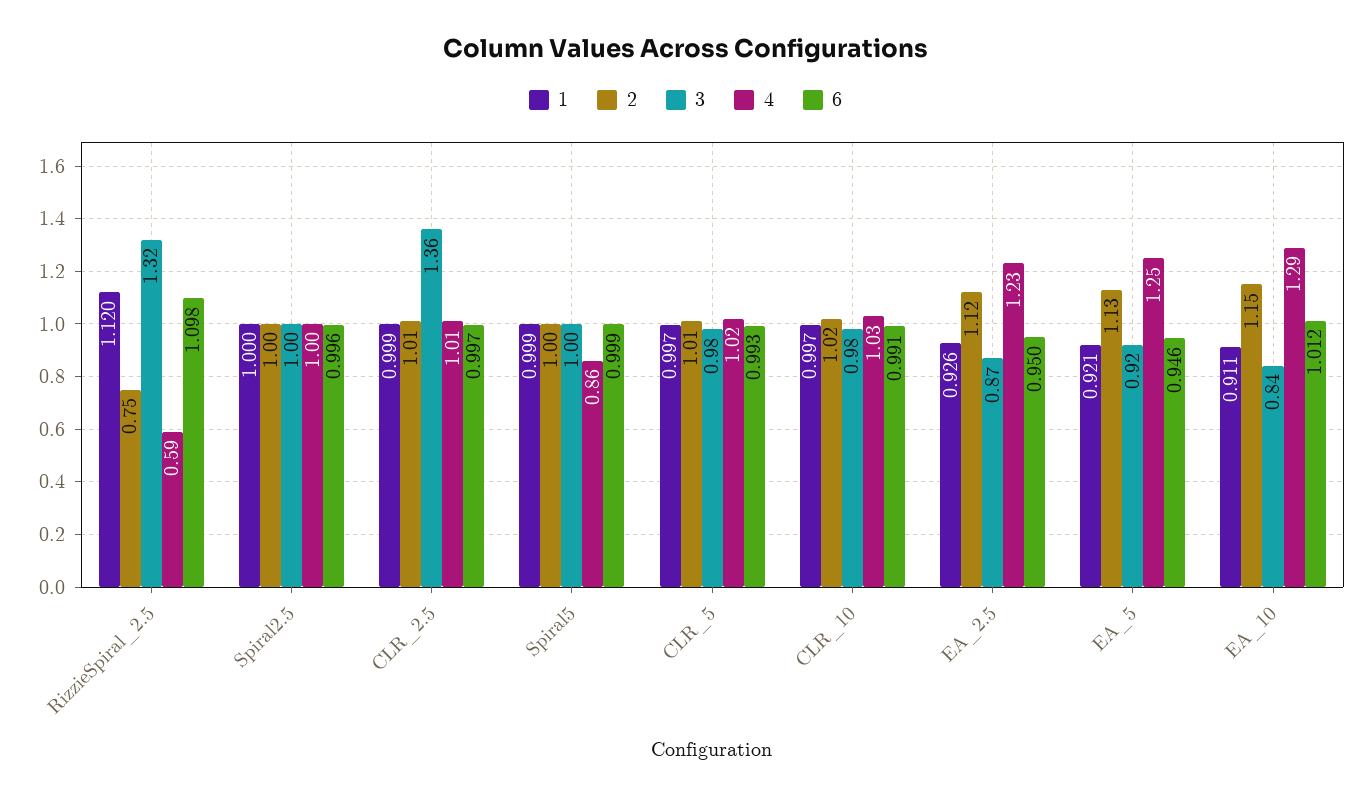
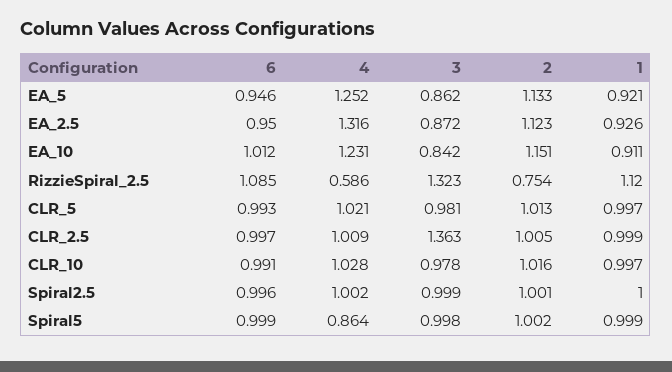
  {
    "1": {
      "RizzieSpiral_2.5": 1.12,
      "Spiral2.5": 1,
      "CLR_2.5": 0.999,
      "Spiral5": 0.999,
      "CLR_5": 0.997,
      "CLR_10": 0.997,
      "EA_2.5": 0.926,
      "EA_5": 0.921,
      "EA_10": 0.911
    },
    "2": {
      "RizzieSpiral_2.5": 0.754,
      "Spiral2.5": 1.001,
      "CLR_2.5": 1.005,
      "Spiral5": 1.002,
      "CLR_5": 1.013,
      "CLR_10": 1.016,
      "EA_2.5": 1.123,
      "EA_5": 1.133,
      "EA_10": 1.151
    },
    "3": {
      "RizzieSpiral_2.5": 1.323,
      "Spiral2.5": 0.999,
      "CLR_2.5": 1.363,
      "Spiral5": 0.998,
      "CLR_5": 0.981,
      "CLR_10": 0.978,
      "EA_2.5": 0.872,
-     "EA_5": 0.92,
+     "EA_5": 0.862,
      "EA_10": 0.842
    },
    "4": {
      "RizzieSpiral_2.5": 0.586,
      "Spiral2.5": 1.002,
      "CLR_2.5": 1.009,
      "Spiral5": 0.864,
      "CLR_5": 1.021,
      "CLR_10": 1.028,
-     "EA_2.5": 1.23,
+     "EA_2.5": 1.316,
      "EA_5": 1.252,
-     "EA_10": 1.29
+     "EA_10": 1.231
    },
    "6": {
-     "RizzieSpiral_2.5": 1.098,
+     "RizzieSpiral_2.5": 1.085,
      "Spiral2.5": 0.996,
      "CLR_2.5": 0.997,
      "Spiral5": 0.999,
      "CLR_5": 0.993,
      "CLR_10": 0.991,
      "EA_2.5": 0.95,
      "EA_5": 0.946,
      "EA_10": 1.012
    }
  }

